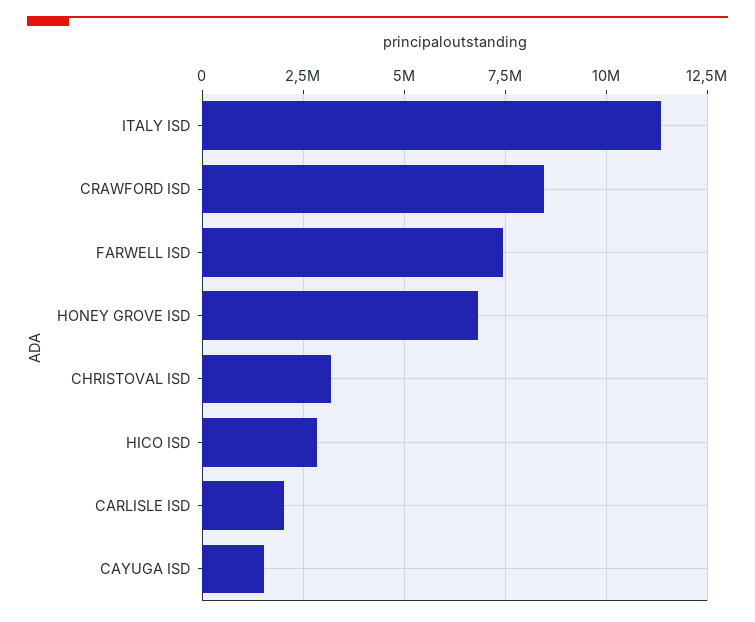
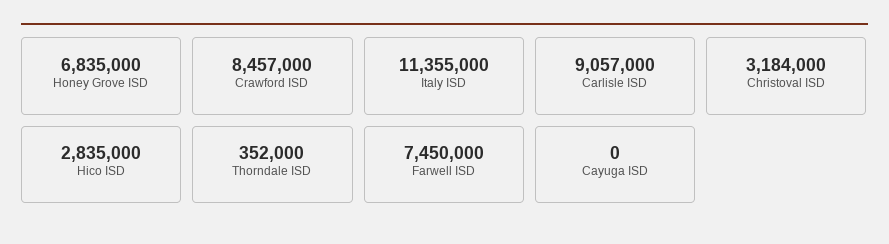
  {
    "ITALY ISD": 11355000,
    "CRAWFORD ISD": 8457000,
    "FARWELL ISD": 7450000,
    "HONEY GROVE ISD": 6835000,
    "CHRISTOVAL ISD": 3184000,
    "HICO ISD": 2835000,
-   "CARLISLE ISD": 2000000,
+   "CARLISLE ISD": 9057000,
-   "CAYUGA ISD": 1500000
+   "CAYUGA ISD": 0,
+   "Thorndale ISD": 352000
  }

